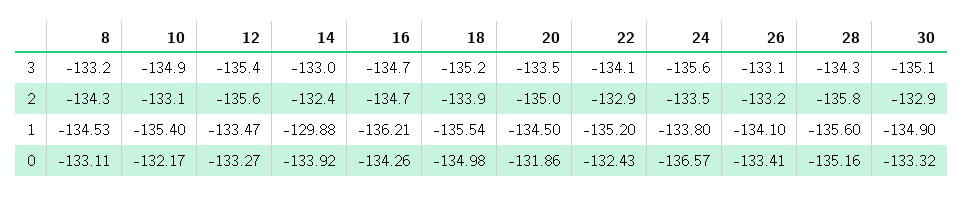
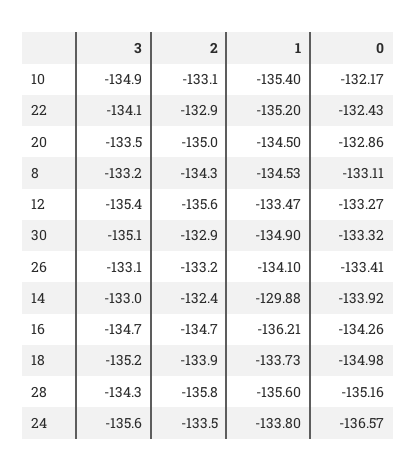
  {
    "8": {
      "3": -133.2,
      "2": -134.3,
      "1": -134.53,
      "0": -133.11
    },
    "10": {
      "3": -134.9,
      "2": -133.1,
      "1": -135.4,
      "0": -132.17
    },
    "12": {
      "3": -135.4,
      "2": -135.6,
      "1": -133.47,
      "0": -133.27
    },
    "14": {
      "3": -133,
      "2": -132.4,
      "1": -129.88,
      "0": -133.92
    },
    "16": {
      "3": -134.7,
      "2": -134.7,
      "1": -136.21,
      "0": -134.26
    },
    "18": {
      "3": -135.2,
      "2": -133.9,
-     "1": -135.54,
+     "1": -133.73,
      "0": -134.98
    },
    "20": {
      "3": -133.5,
      "2": -135,
      "1": -134.5,
-     "0": -131.86
+     "0": -132.86
    },
    "22": {
      "3": -134.1,
      "2": -132.9,
      "1": -135.2,
      "0": -132.43
    },
    "24": {
      "3": -135.6,
      "2": -133.5,
      "1": -133.8,
      "0": -136.57
    },
    "26": {
      "3": -133.1,
      "2": -133.2,
      "1": -134.1,
      "0": -133.41
    },
    "28": {
      "3": -134.3,
      "2": -135.8,
      "1": -135.6,
      "0": -135.16
    },
    "30": {
      "3": -135.1,
      "2": -132.9,
      "1": -134.9,
      "0": -133.32
    }
  }

